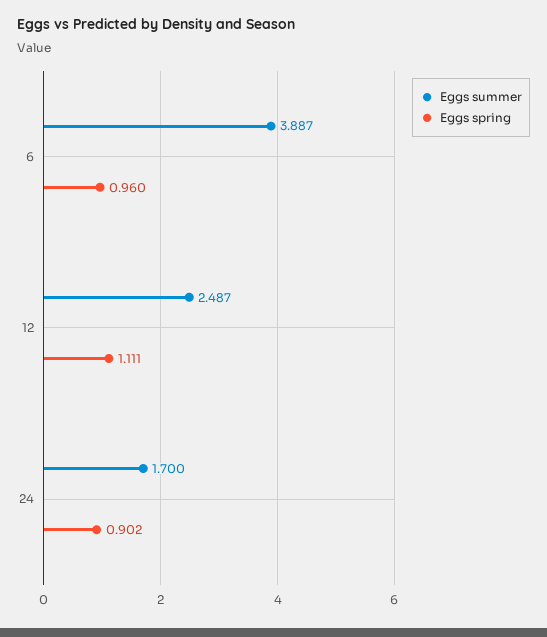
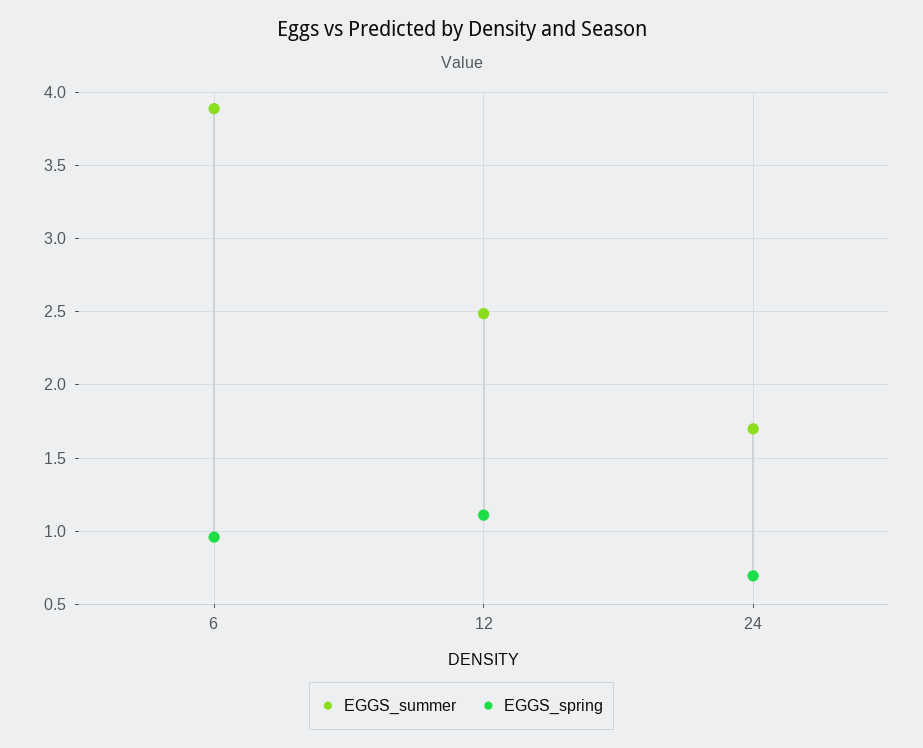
  {
    "Eggs summer": {
      "6": 3.887,
      "12": 2.487,
      "24": 1.7
    },
    "Eggs spring": {
      "6": 0.96,
      "12": 1.111,
-     "24": 0.902
+     "24": 0.7
    }
  }

